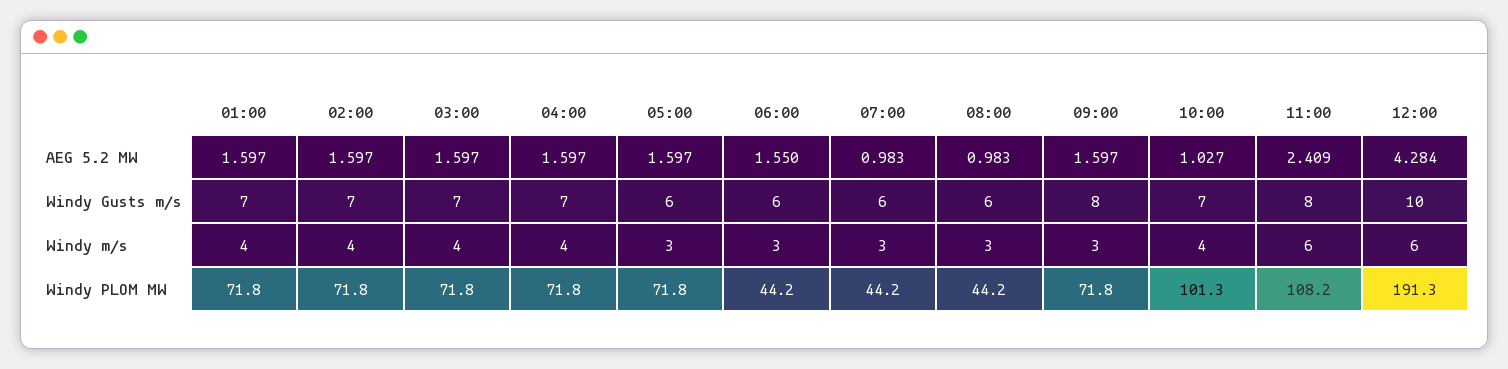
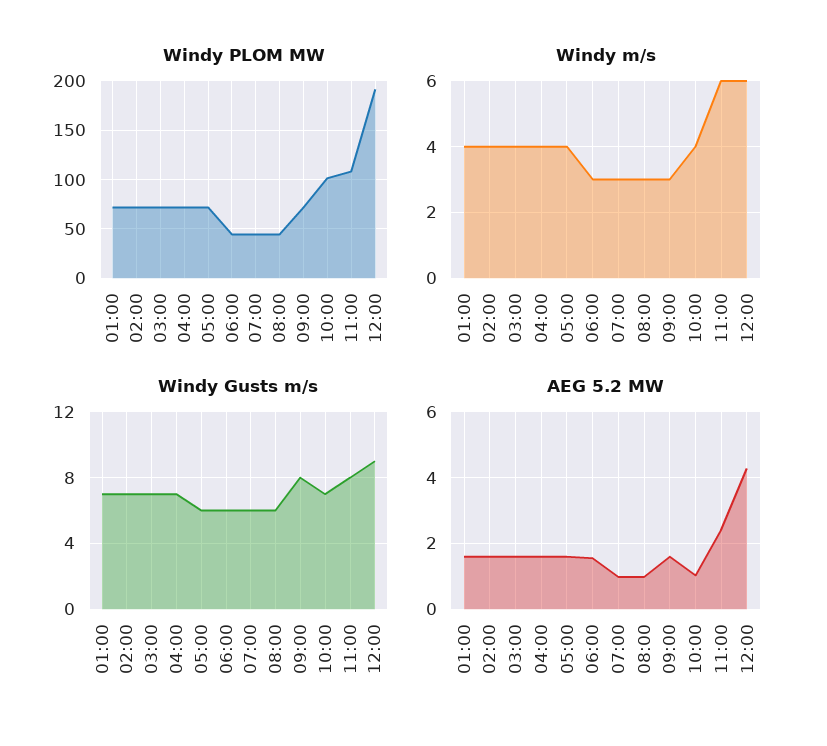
  {
    "AEG 5.2 MW": {
      "01:00": 1.597,
      "02:00": 1.597,
      "03:00": 1.597,
      "04:00": 1.597,
      "05:00": 1.597,
      "06:00": 1.55,
      "07:00": 0.983,
      "08:00": 0.983,
      "09:00": 1.597,
      "10:00": 1.027,
      "11:00": 2.409,
      "12:00": 4.284
    },
    "Windy Gusts m/s": {
      "01:00": 7,
      "02:00": 7,
      "03:00": 7,
      "04:00": 7,
      "05:00": 6,
      "06:00": 6,
      "07:00": 6,
      "08:00": 6,
      "09:00": 8,
      "10:00": 7,
      "11:00": 8,
-     "12:00": 10
+     "12:00": 9
    },
    "Windy m/s": {
      "01:00": 4,
      "02:00": 4,
      "03:00": 4,
      "04:00": 4,
-     "05:00": 3,
+     "05:00": 4,
      "06:00": 3,
      "07:00": 3,
      "08:00": 3,
      "09:00": 3,
      "10:00": 4,
      "11:00": 6,
      "12:00": 6
    },
    "Windy PLOM MW": {
      "01:00": 71.8,
      "02:00": 71.8,
      "03:00": 71.8,
      "04:00": 71.8,
      "05:00": 71.8,
      "06:00": 44.2,
      "07:00": 44.2,
      "08:00": 44.2,
      "09:00": 71.8,
      "10:00": 101.3,
      "11:00": 108.2,
      "12:00": 191.3
    }
  }

